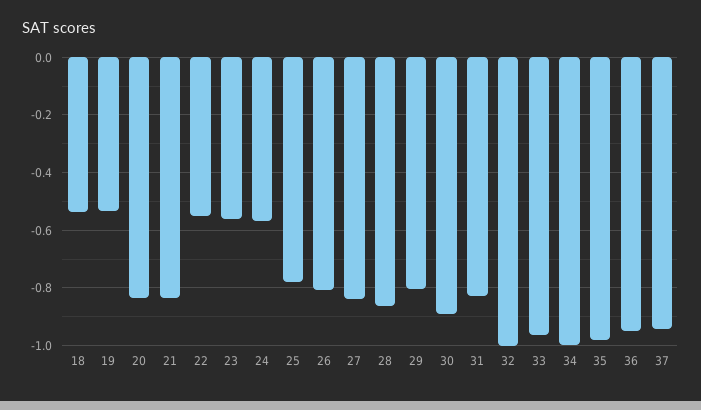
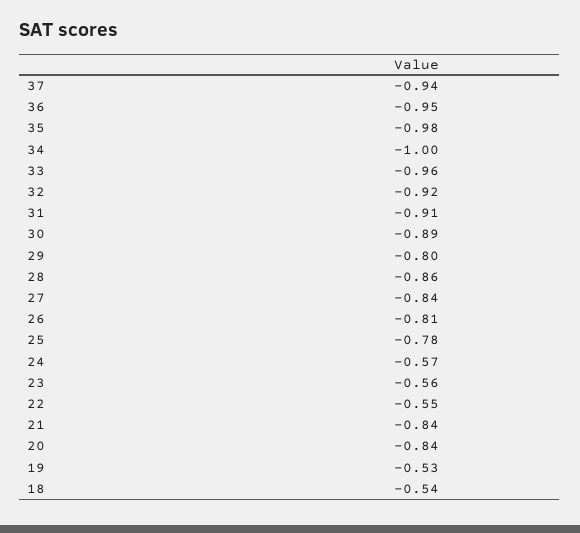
  {
    "18": -0.54,
    "19": -0.53,
    "20": -0.84,
    "21": -0.84,
    "22": -0.55,
    "23": -0.56,
    "24": -0.57,
    "25": -0.78,
    "26": -0.81,
    "27": -0.84,
    "28": -0.86,
    "29": -0.8,
    "30": -0.89,
-   "31": -0.825,
+   "31": -0.91,
-   "32": -1,
+   "32": -0.92,
    "33": -0.96,
    "34": -1,
    "35": -0.98,
    "36": -0.95,
    "37": -0.94
  }

